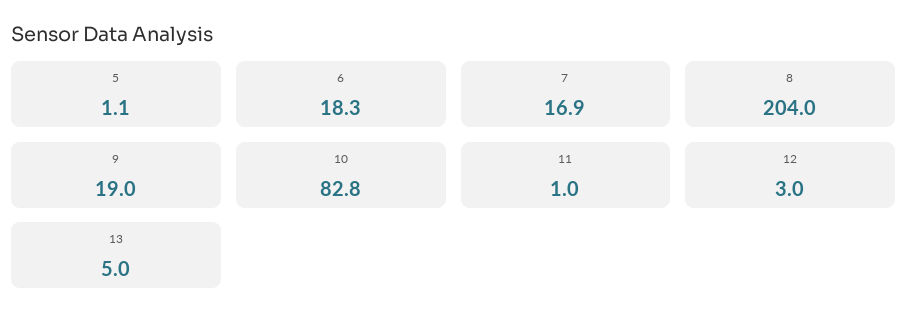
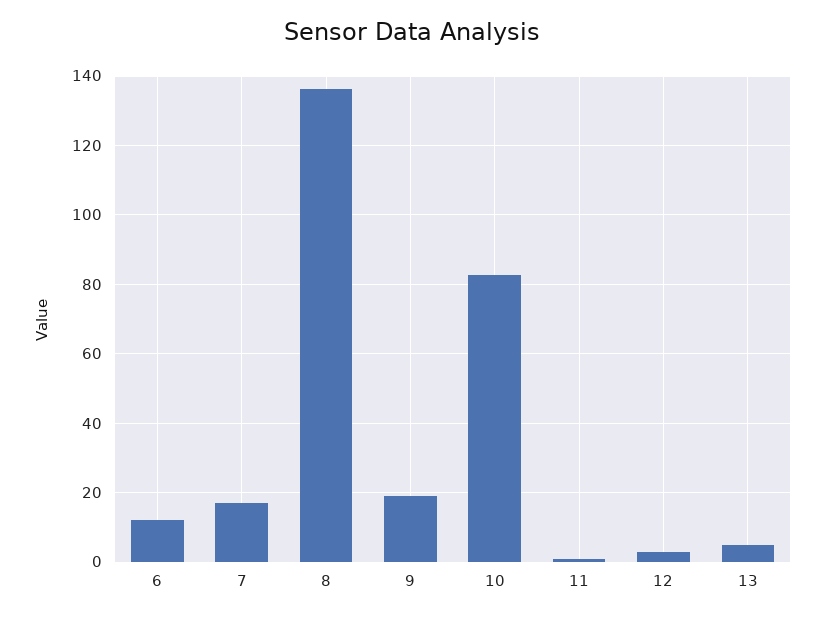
  {
-   "5": 1.1,
-   "6": 18.3,
+   "6": 12,
    "7": 16.9,
-   "8": 204,
+   "8": 136,
    "9": 19,
    "10": 82.8,
    "11": 1,
    "12": 3,
    "13": 5
  }

